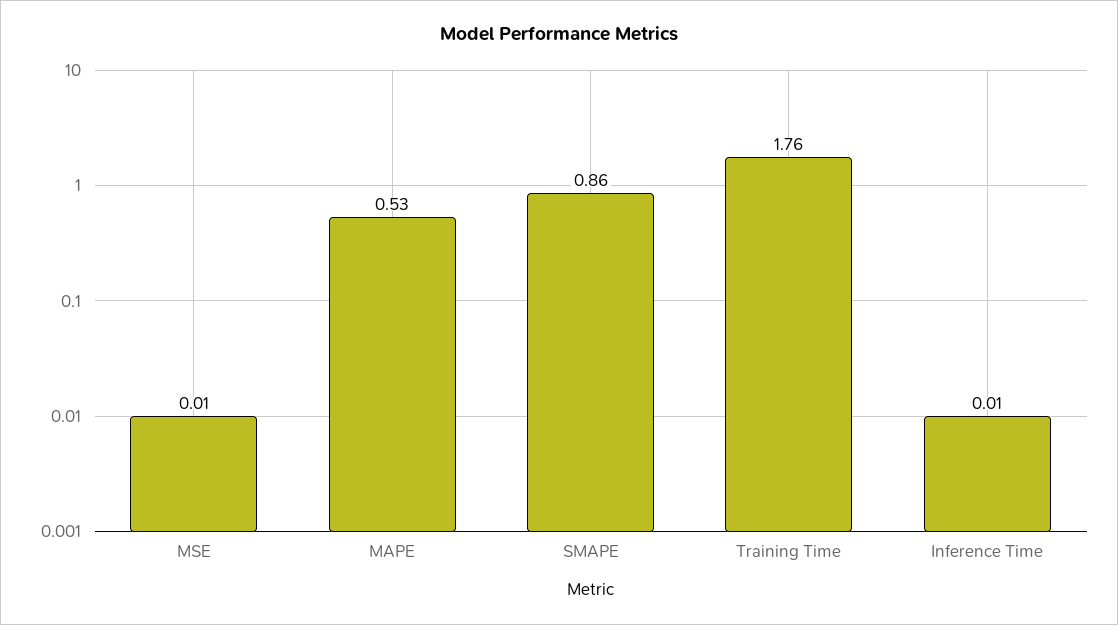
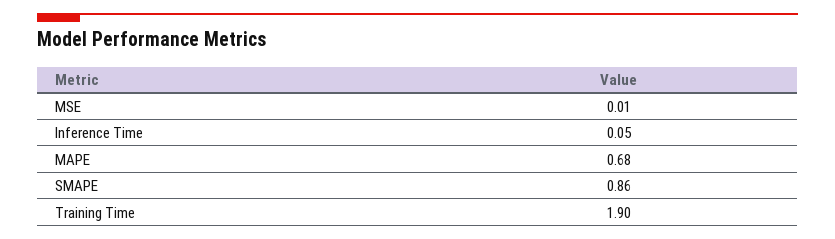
  {
    "MSE": 0.01,
-   "MAPE": 0.53,
+   "MAPE": 0.68,
    "SMAPE": 0.86,
-   "Training Time": 1.76,
+   "Training Time": 1.9,
-   "Inference Time": 0.01
+   "Inference Time": 0.05
  }

